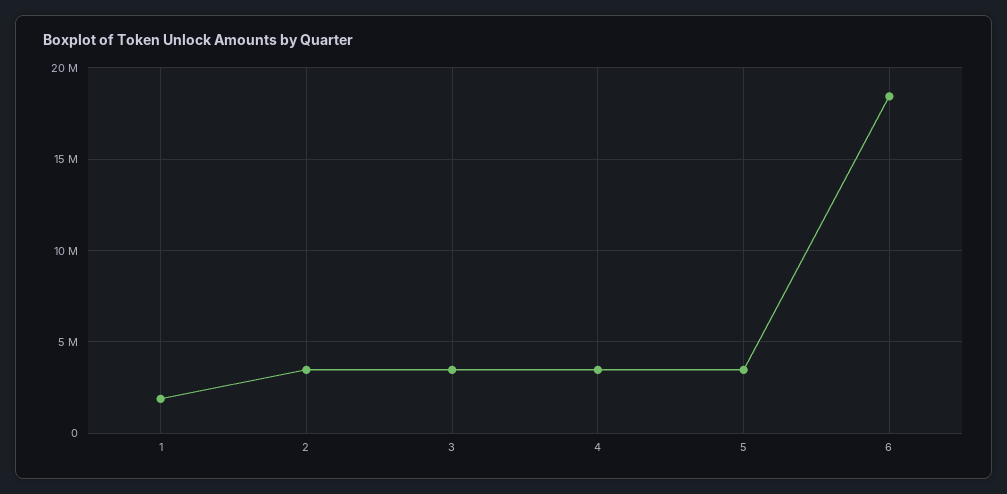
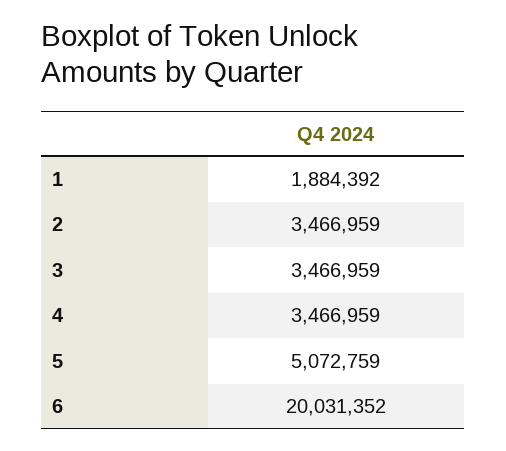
  {
    "1": 1884392,
    "2": 3466959,
    "3": 3466959,
    "4": 3466959,
-   "5": 3500000,
+   "5": 5072759,
-   "6": 18500000
+   "6": 20031352
  }

